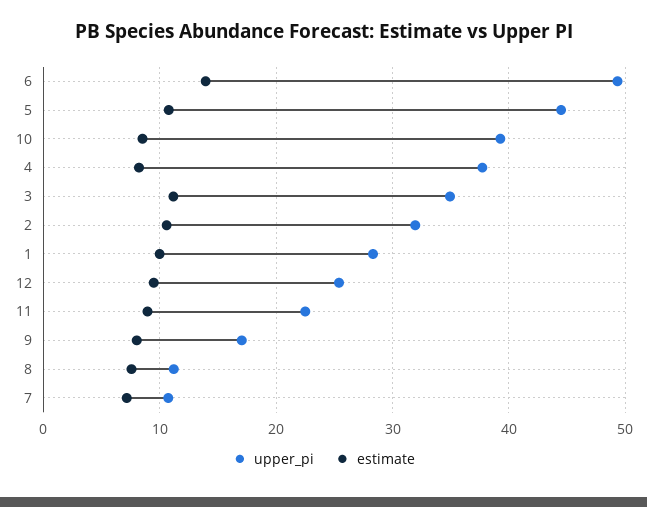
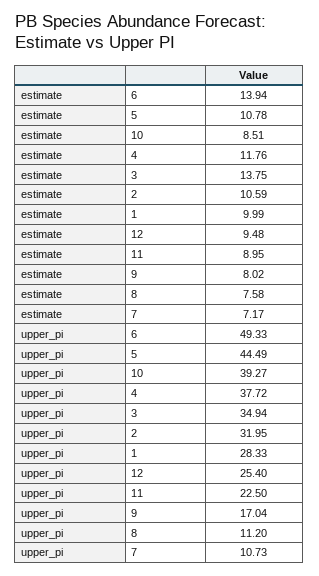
  {
    "upper_pi": {
      "6": 49.33,
      "5": 44.49,
      "10": 39.27,
      "4": 37.72,
      "3": 34.94,
      "2": 31.95,
      "1": 28.33,
      "12": 25.4,
      "11": 22.5,
      "9": 17.04,
      "8": 11.2,
      "7": 10.73
    },
    "estimate": {
      "6": 13.94,
      "5": 10.78,
      "10": 8.51,
-     "4": 8,
+     "4": 11.76,
-     "3": 11,
+     "3": 13.75,
      "2": 10.59,
      "1": 9.99,
      "12": 9.48,
      "11": 8.95,
      "9": 8.02,
      "8": 7.58,
      "7": 7.17
    }
  }

